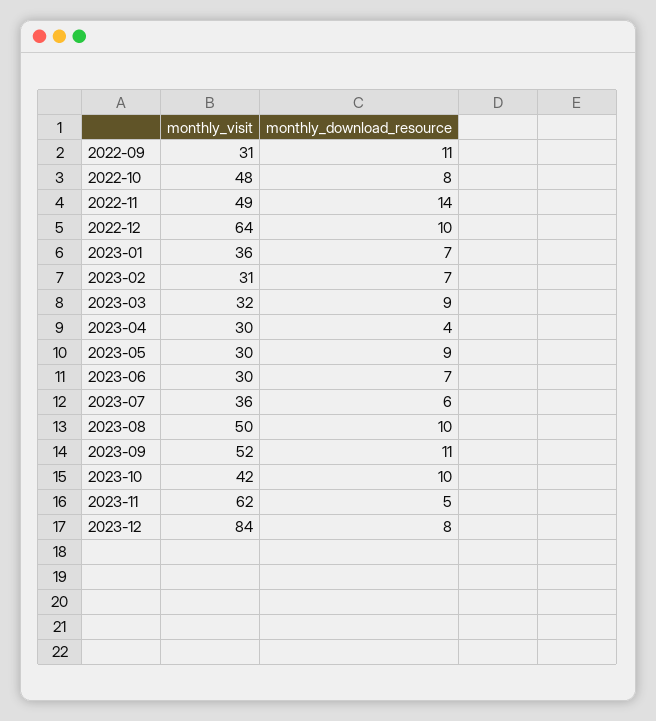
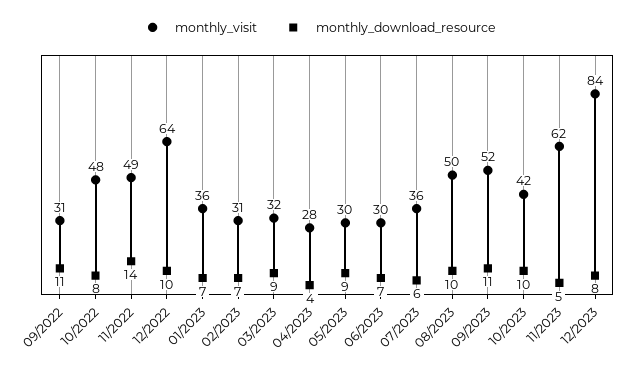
  {
    "monthly_visit": {
      "2022-09": 31,
      "2022-10": 48,
      "2022-11": 49,
      "2022-12": 64,
      "2023-01": 36,
      "2023-02": 31,
      "2023-03": 32,
-     "2023-04": 30,
+     "2023-04": 28,
      "2023-05": 30,
      "2023-06": 30,
      "2023-07": 36,
      "2023-08": 50,
      "2023-09": 52,
      "2023-10": 42,
      "2023-11": 62,
      "2023-12": 84
    },
    "monthly_download_resource": {
      "2022-09": 11,
      "2022-10": 8,
      "2022-11": 14,
      "2022-12": 10,
      "2023-01": 7,
      "2023-02": 7,
      "2023-03": 9,
      "2023-04": 4,
      "2023-05": 9,
      "2023-06": 7,
      "2023-07": 6,
      "2023-08": 10,
      "2023-09": 11,
      "2023-10": 10,
      "2023-11": 5,
      "2023-12": 8
    }
  }

